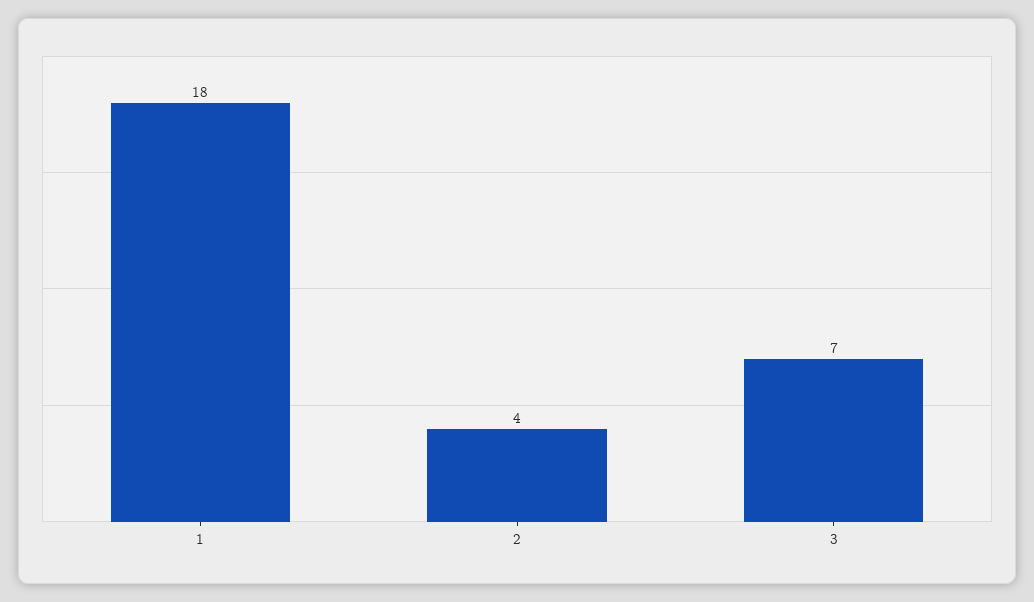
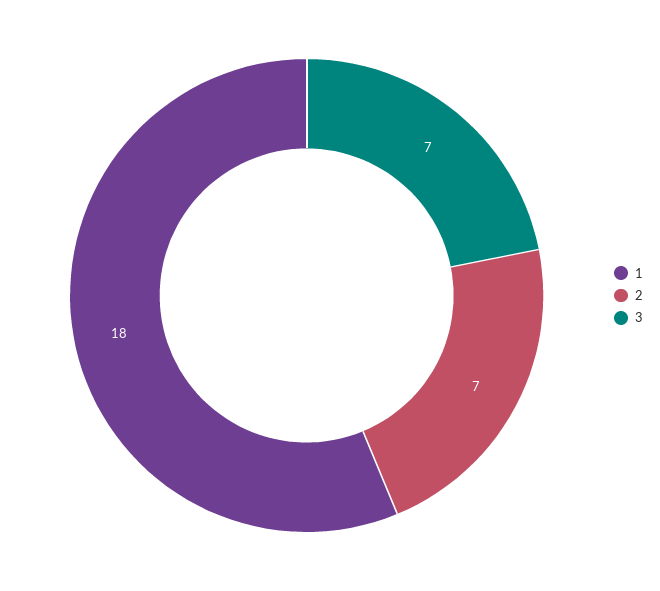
  {
    "1": 18,
-   "2": 4,
+   "2": 7,
    "3": 7
  }

